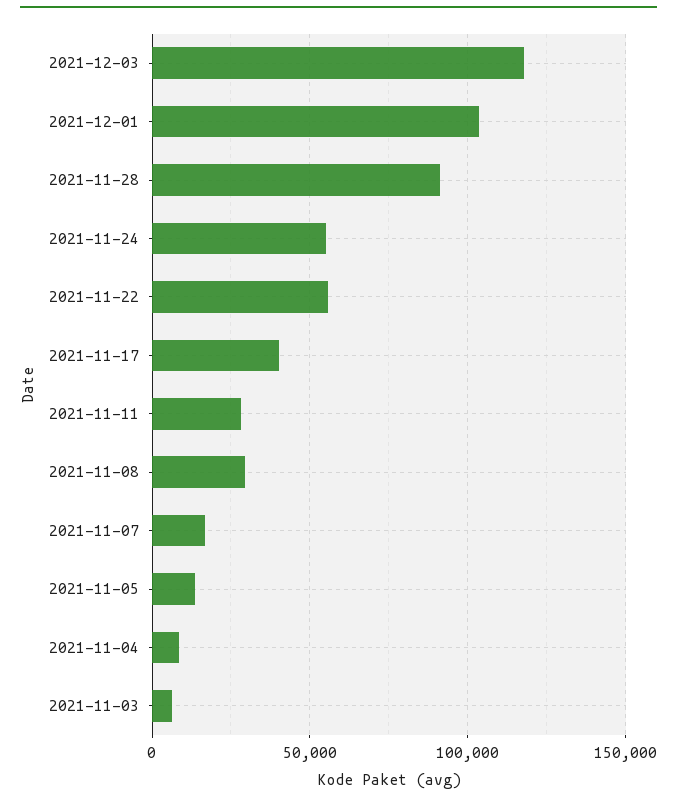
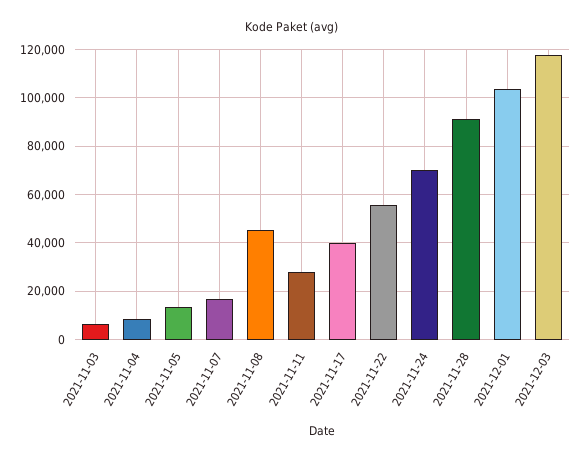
  {
    "2021-12-03": 117500,
    "2021-12-01": 102500,
    "2021-11-28": 90000,
-   "2021-11-24": 55000,
+   "2021-11-24": 70000,
    "2021-11-22": 55000,
    "2021-11-17": 40000,
    "2021-11-11": 27500,
-   "2021-11-08": 30000,
+   "2021-11-08": 45000,
    "2021-11-07": 17500,
    "2021-11-05": 12500,
    "2021-11-04": 7500,
    "2021-11-03": 7500
  }

